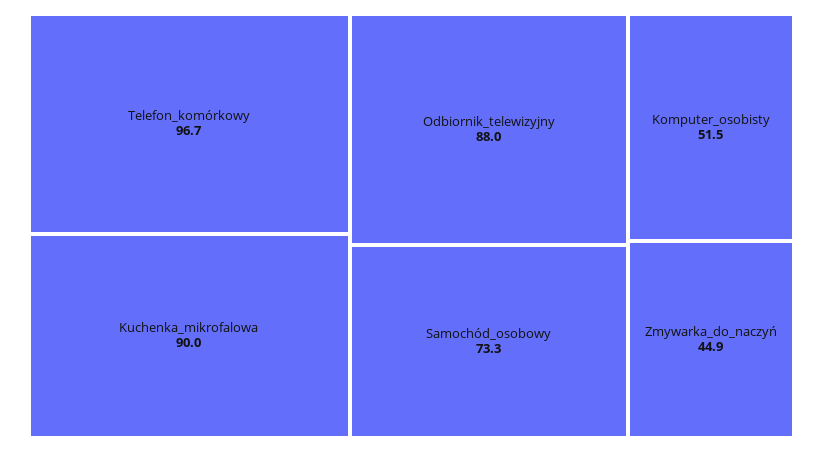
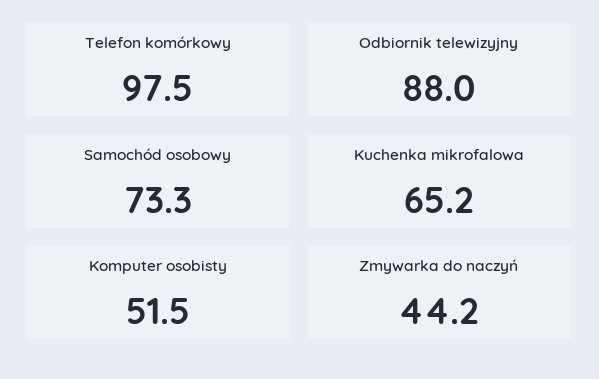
  {
-   "Telefon_komórkowy": 96.7,
+   "Telefon_komórkowy": 97.5,
-   "Kuchenka_mikrofalowa": 90,
+   "Kuchenka_mikrofalowa": 65.2,
    "Odbiornik_telewizyjny": 88,
    "Samochód_osobowy": 73.3,
    "Komputer_osobisty": 51.5,
-   "Zmywarka_do_naczyń": 44.9
+   "Zmywarka_do_naczyń": 44.2
  }

